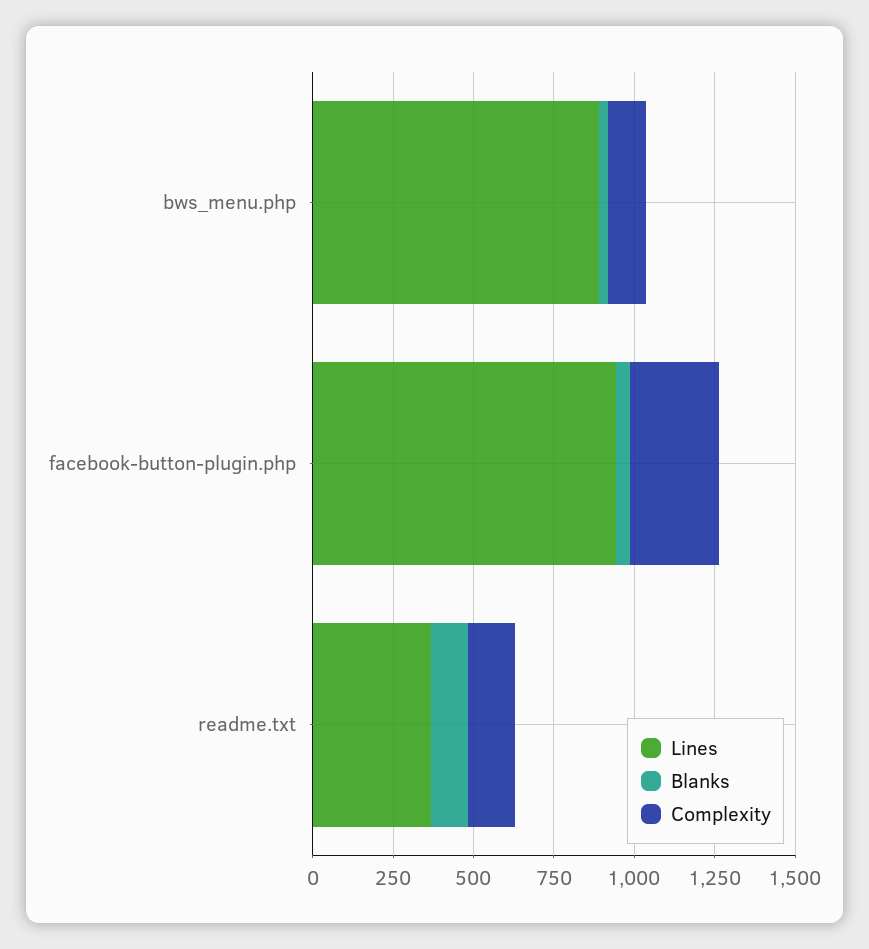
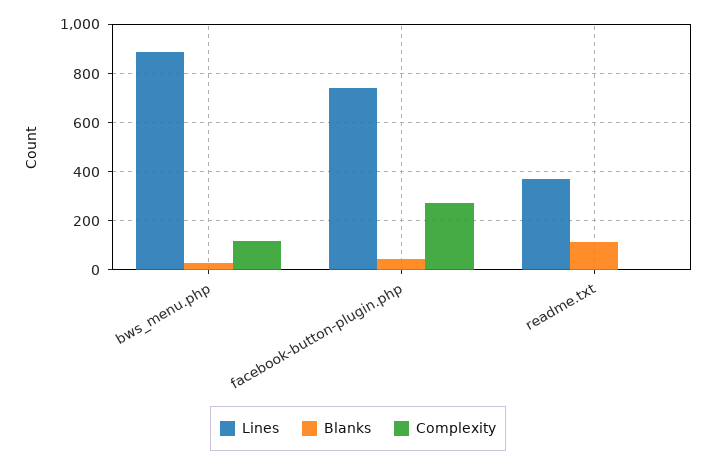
  {
    "Lines": {
      "bws_menu.php": 900,
-     "facebook-button-plugin.php": 950,
+     "facebook-button-plugin.php": 750,
      "readme.txt": 375
    },
    "Blanks": {
      "bws_menu.php": 25,
      "facebook-button-plugin.php": 50,
      "readme.txt": 125
    },
    "Complexity": {
      "bws_menu.php": 125,
      "facebook-button-plugin.php": 275,
-     "readme.txt": 150
+     "readme.txt": 0
    }
  }

